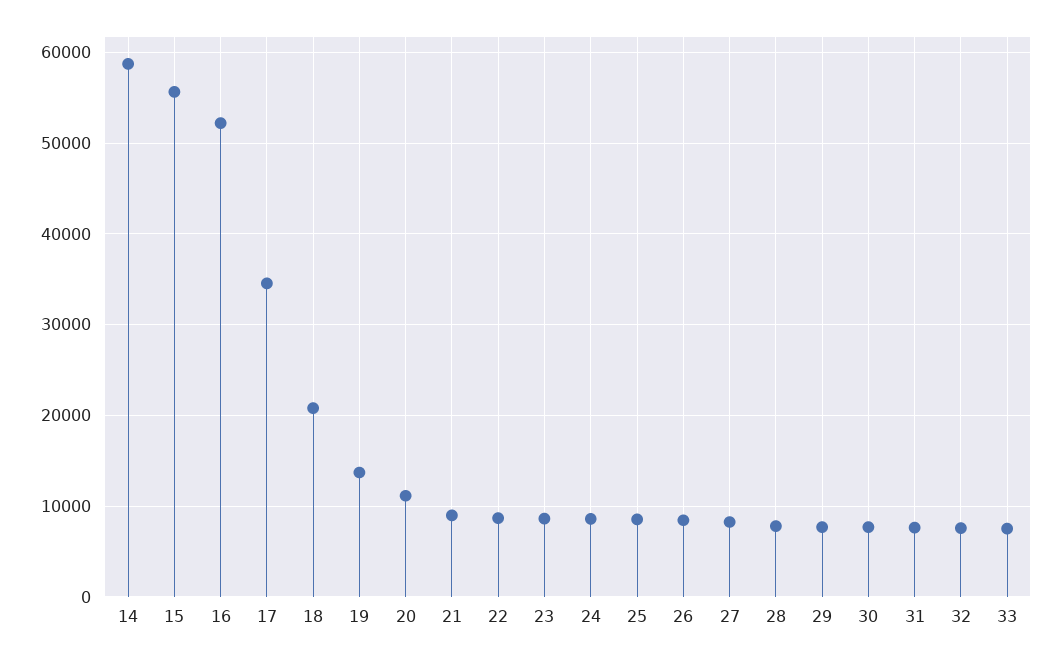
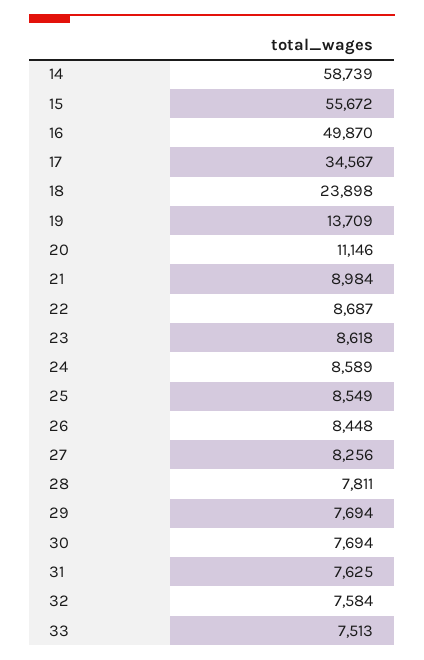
  {
    "14": 58739,
    "15": 55672,
-   "16": 52000,
+   "16": 49870,
    "17": 34567,
-   "18": 21000,
+   "18": 23898,
    "19": 13709,
    "20": 11146,
    "21": 8984,
    "22": 8687,
    "23": 8618,
    "24": 8589,
    "25": 8549,
    "26": 8448,
    "27": 8256,
    "28": 7811,
    "29": 7694,
    "30": 7694,
    "31": 7625,
    "32": 7584,
    "33": 7513
  }

